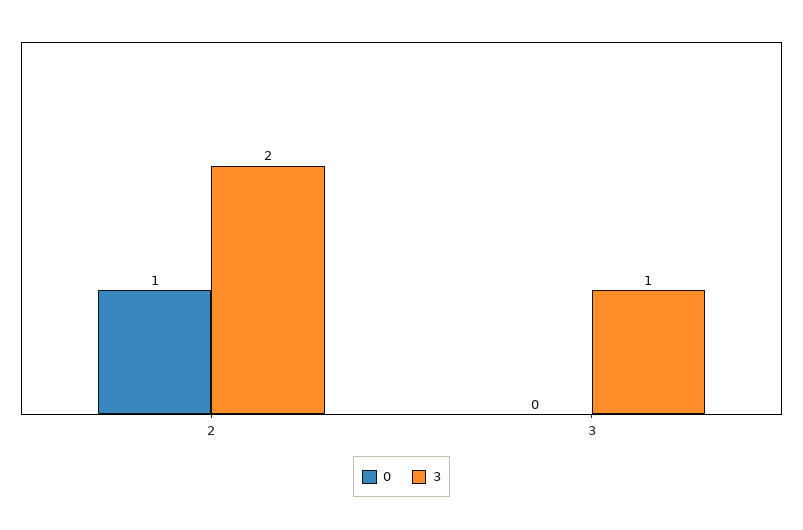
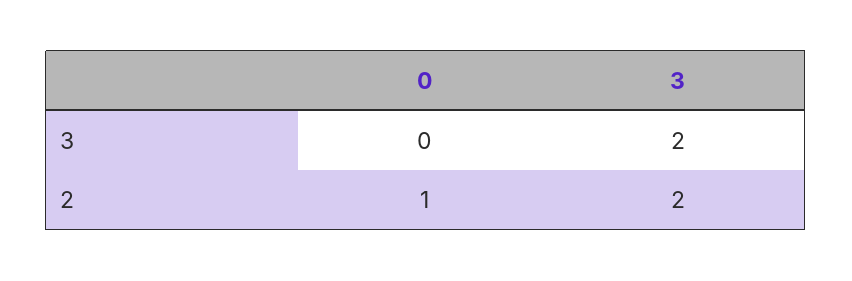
  {
    "0": {
      "2": 1,
      "3": 0
    },
    "3": {
      "2": 2,
-     "3": 1
+     "3": 2
    }
  }

